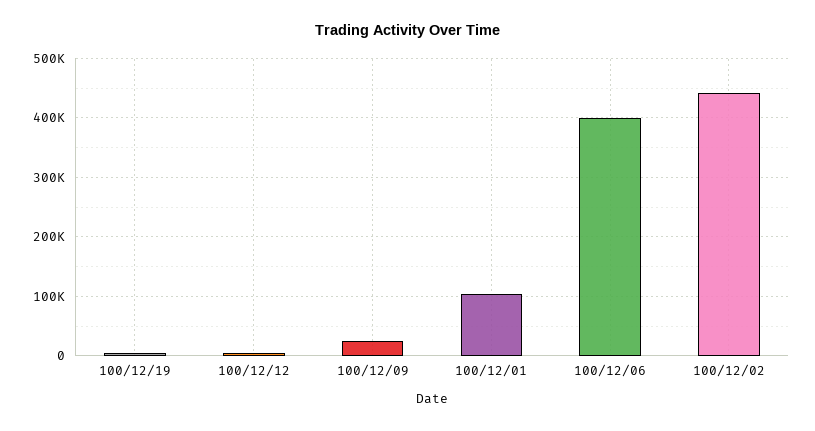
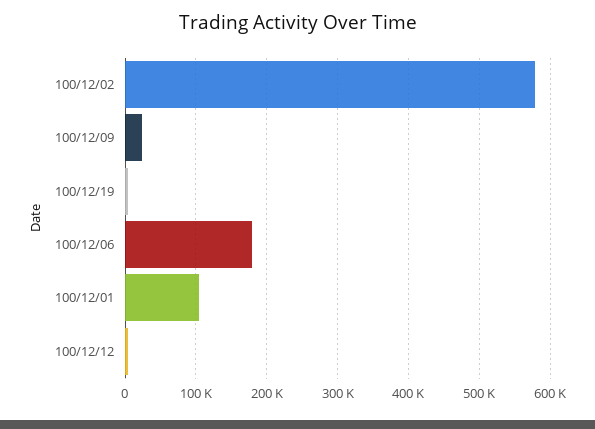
  {
    "100/12/19": 0,
    "100/12/12": 0,
    "100/12/09": 20000,
    "100/12/01": 100000,
-   "100/12/06": 400000,
+   "100/12/06": 180000,
-   "100/12/02": 440000
+   "100/12/02": 580000
  }

